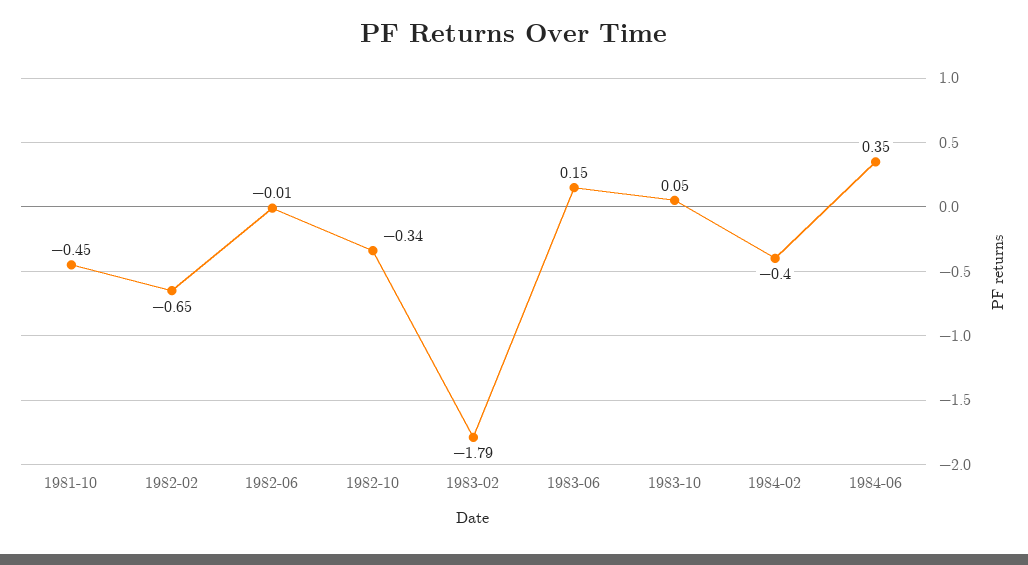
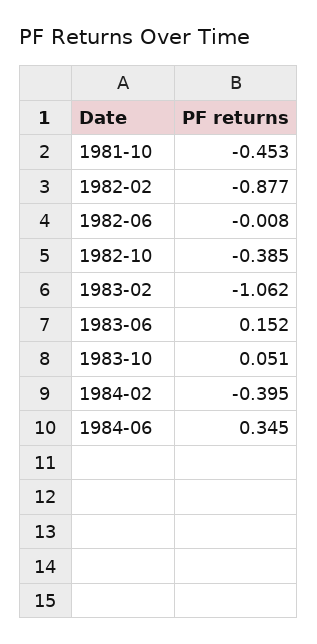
  {
    "1981-10": -0.453,
-   "1982-02": -0.65,
+   "1982-02": -0.877,
    "1982-06": -0.008,
-   "1982-10": -0.34,
+   "1982-10": -0.385,
-   "1983-02": -1.79,
+   "1983-02": -1.062,
    "1983-06": 0.152,
    "1983-10": 0.051,
    "1984-02": -0.395,
    "1984-06": 0.345
  }

